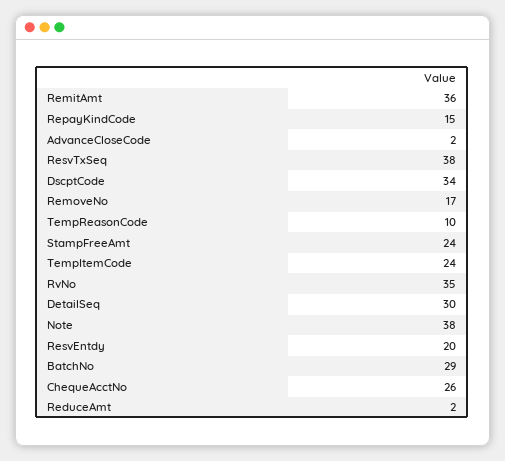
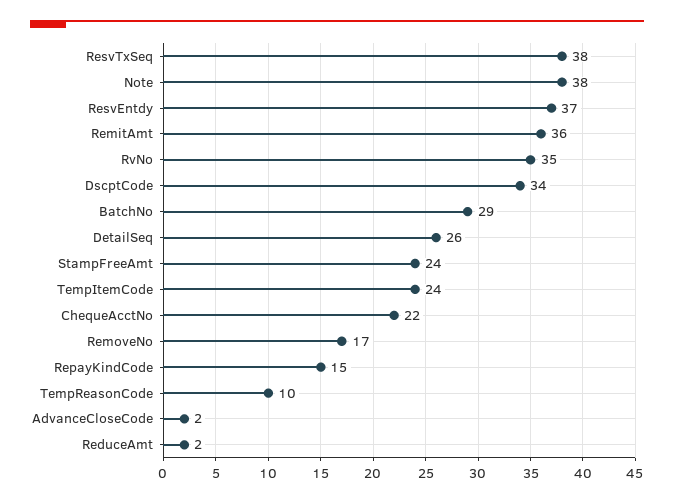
  {
    "RemitAmt": 36,
    "RepayKindCode": 15,
    "AdvanceCloseCode": 2,
    "ResvTxSeq": 38,
    "DscptCode": 34,
    "RemoveNo": 17,
    "TempReasonCode": 10,
    "StampFreeAmt": 24,
    "TempItemCode": 24,
    "RvNo": 35,
-   "DetailSeq": 30,
+   "DetailSeq": 26,
    "Note": 38,
-   "ResvEntdy": 20,
+   "ResvEntdy": 37,
    "BatchNo": 29,
-   "ChequeAcctNo": 26,
+   "ChequeAcctNo": 22,
    "ReduceAmt": 2
  }

